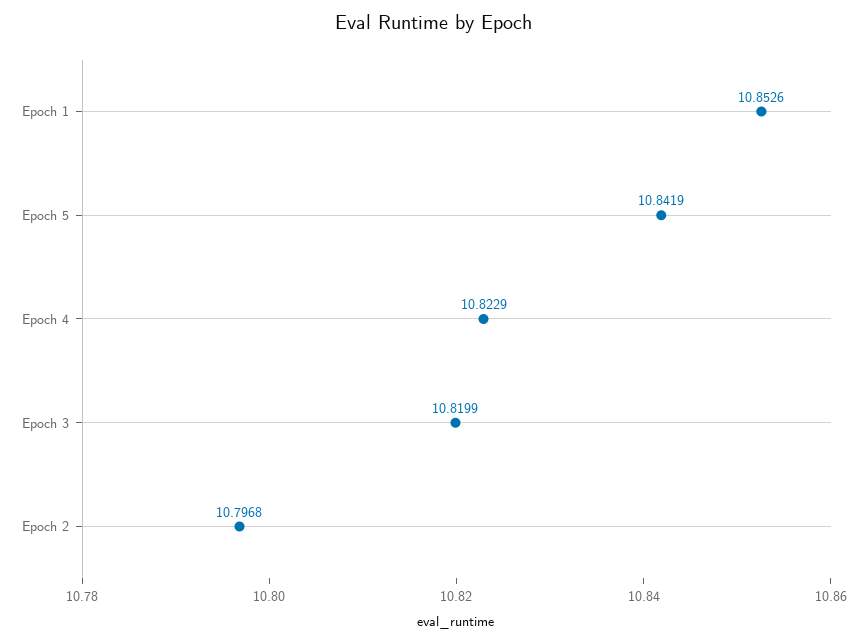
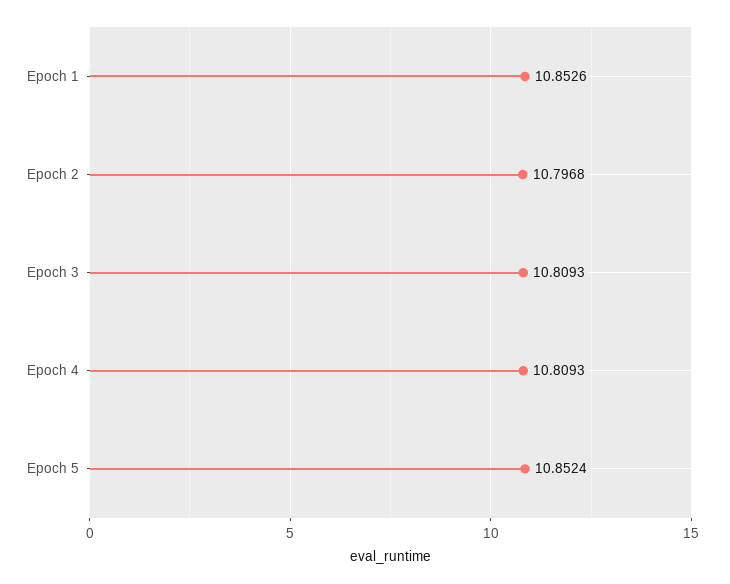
  {
    "Epoch 1": 10.8526,
-   "Epoch 5": 10.8419,
+   "Epoch 5": 10.8524,
-   "Epoch 4": 10.8229,
+   "Epoch 4": 10.8093,
-   "Epoch 3": 10.8199,
+   "Epoch 3": 10.8093,
    "Epoch 2": 10.7968
  }

